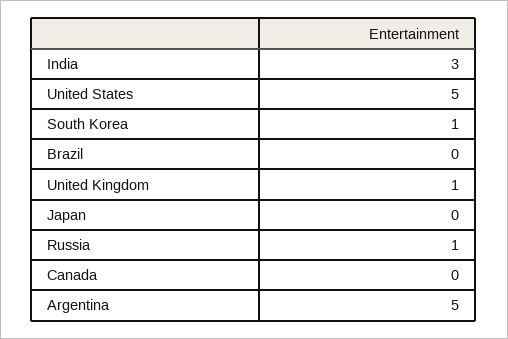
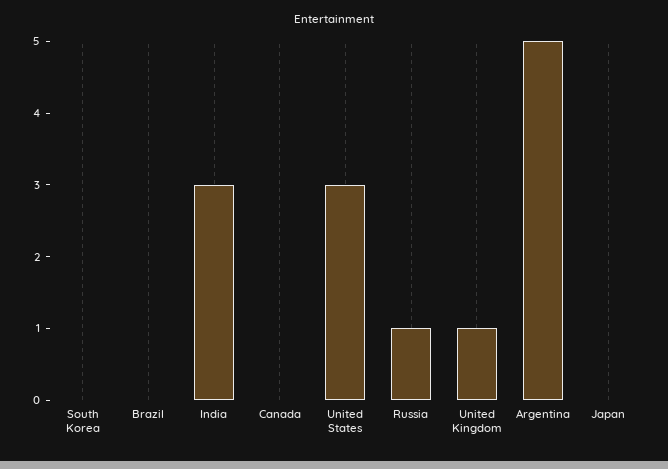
  {
    "India": 3,
-   "United States": 5,
+   "United States": 3,
-   "South Korea": 1,
+   "South Korea": 0,
    "Brazil": 0,
    "United Kingdom": 1,
    "Japan": 0,
    "Russia": 1,
    "Canada": 0,
    "Argentina": 5
  }

